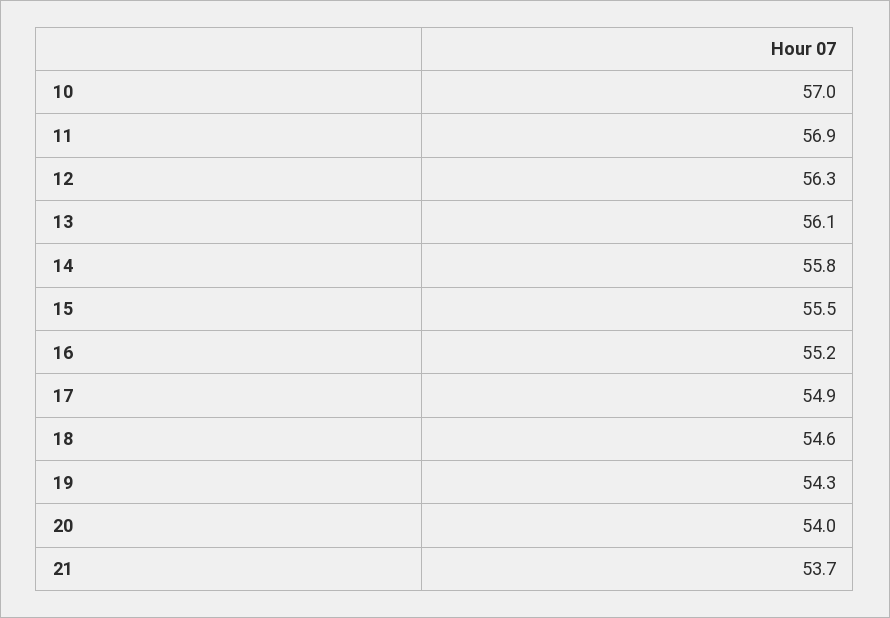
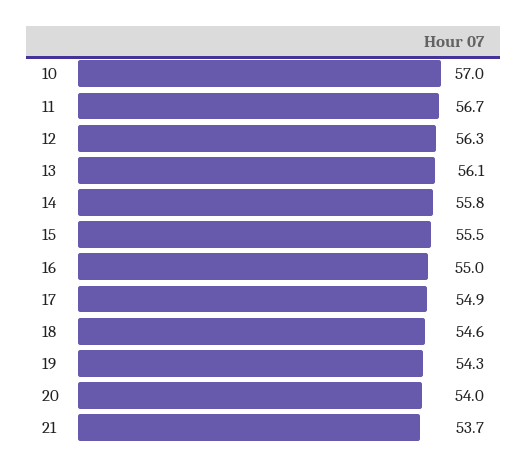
  {
    "10": 57,
-   "11": 56.9,
+   "11": 56.7,
    "12": 56.3,
    "13": 56.1,
    "14": 55.8,
    "15": 55.5,
-   "16": 55.2,
+   "16": 55,
    "17": 54.9,
    "18": 54.6,
    "19": 54.3,
    "20": 54,
    "21": 53.7
  }

